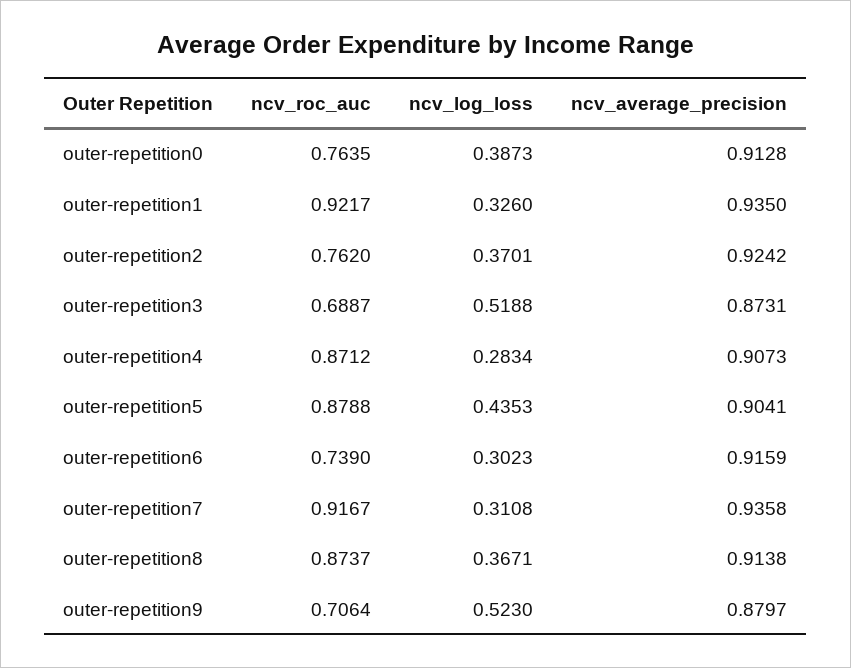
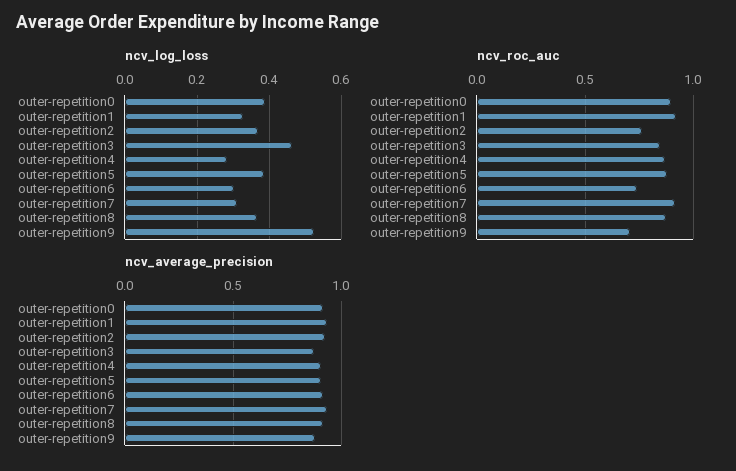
  {
    "ncv_roc_auc": {
-     "outer-repetition0": 0.7635,
+     "outer-repetition0": 0.9,
      "outer-repetition1": 0.9217,
      "outer-repetition2": 0.762,
-     "outer-repetition3": 0.6887,
+     "outer-repetition3": 0.85,
      "outer-repetition4": 0.8712,
      "outer-repetition5": 0.8788,
      "outer-repetition6": 0.739,
      "outer-repetition7": 0.9167,
      "outer-repetition8": 0.8737,
      "outer-repetition9": 0.7064
    },
    "ncv_log_loss": {
      "outer-repetition0": 0.3873,
      "outer-repetition1": 0.326,
      "outer-repetition2": 0.3701,
-     "outer-repetition3": 0.5188,
+     "outer-repetition3": 0.46,
      "outer-repetition4": 0.2834,
-     "outer-repetition5": 0.4353,
+     "outer-repetition5": 0.38,
      "outer-repetition6": 0.3023,
      "outer-repetition7": 0.3108,
      "outer-repetition8": 0.3671,
      "outer-repetition9": 0.523
    },
    "ncv_average_precision": {
      "outer-repetition0": 0.9128,
      "outer-repetition1": 0.935,
      "outer-repetition2": 0.9242,
      "outer-repetition3": 0.8731,
      "outer-repetition4": 0.9073,
      "outer-repetition5": 0.9041,
      "outer-repetition6": 0.9159,
      "outer-repetition7": 0.9358,
      "outer-repetition8": 0.9138,
      "outer-repetition9": 0.8797
    }
  }

